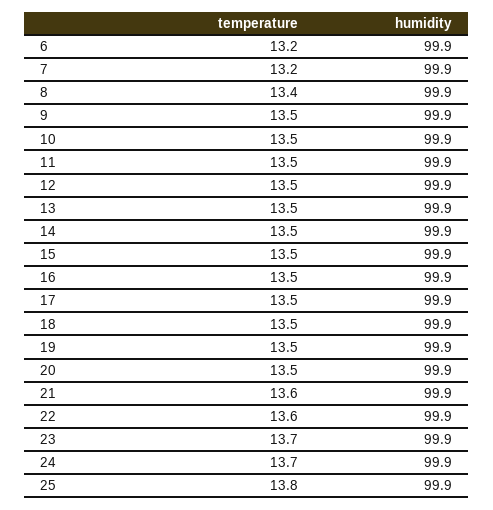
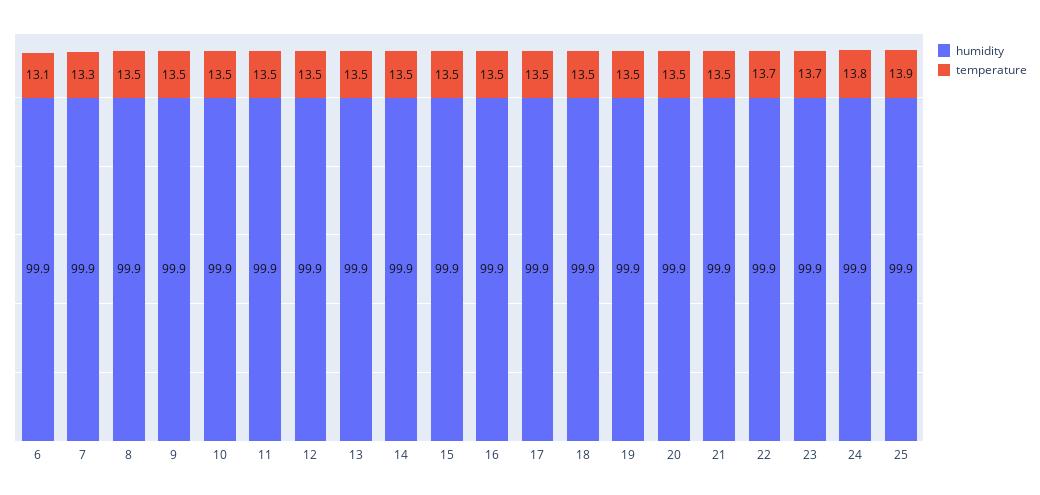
  {
    "temperature": {
-     "6": 13.2,
+     "6": 13.1,
-     "7": 13.2,
+     "7": 13.3,
-     "8": 13.4,
+     "8": 13.5,
      "9": 13.5,
      "10": 13.5,
      "11": 13.5,
      "12": 13.5,
      "13": 13.5,
      "14": 13.5,
      "15": 13.5,
      "16": 13.5,
      "17": 13.5,
      "18": 13.5,
      "19": 13.5,
      "20": 13.5,
-     "21": 13.6,
+     "21": 13.5,
-     "22": 13.6,
+     "22": 13.7,
      "23": 13.7,
-     "24": 13.7,
+     "24": 13.8,
-     "25": 13.8
+     "25": 13.9
    },
    "humidity": {
      "6": 99.9,
      "7": 99.9,
      "8": 99.9,
      "9": 99.9,
      "10": 99.9,
      "11": 99.9,
      "12": 99.9,
      "13": 99.9,
      "14": 99.9,
      "15": 99.9,
      "16": 99.9,
      "17": 99.9,
      "18": 99.9,
      "19": 99.9,
      "20": 99.9,
      "21": 99.9,
      "22": 99.9,
      "23": 99.9,
      "24": 99.9,
      "25": 99.9
    }
  }

